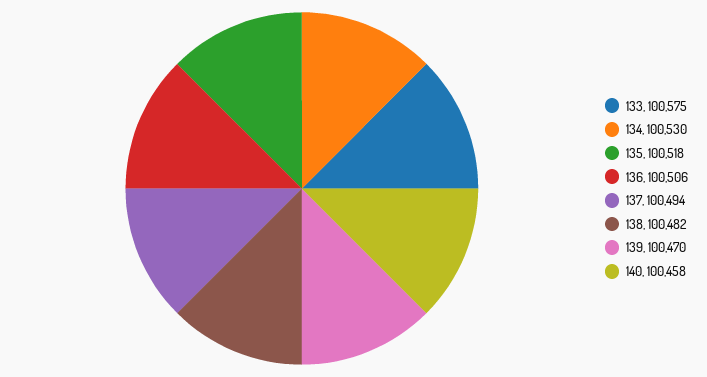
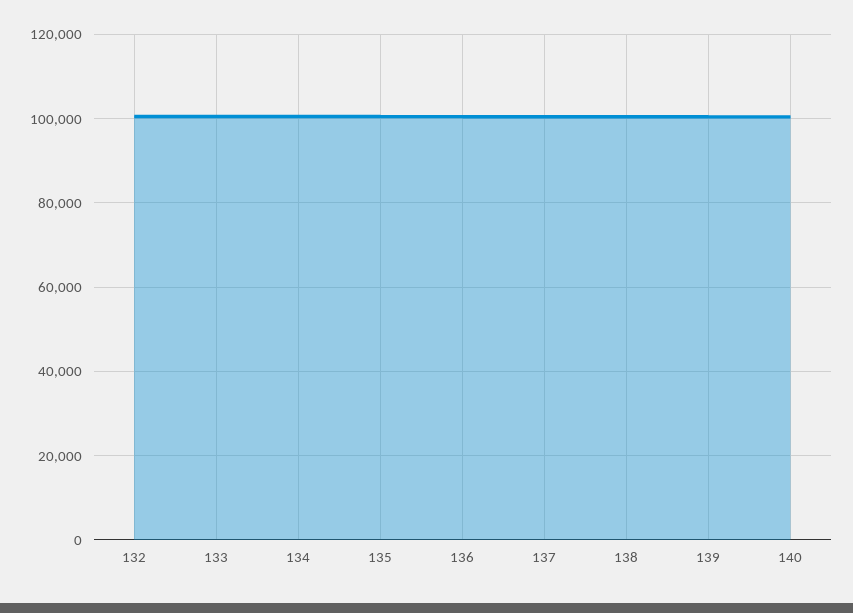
  {
    "133": 100575,
    "134": 100530,
    "135": 100518,
    "136": 100506,
    "137": 100494,
    "138": 100482,
    "139": 100470,
-   "140": 100458
+   "140": 100458,
+   "132": 100000
  }

